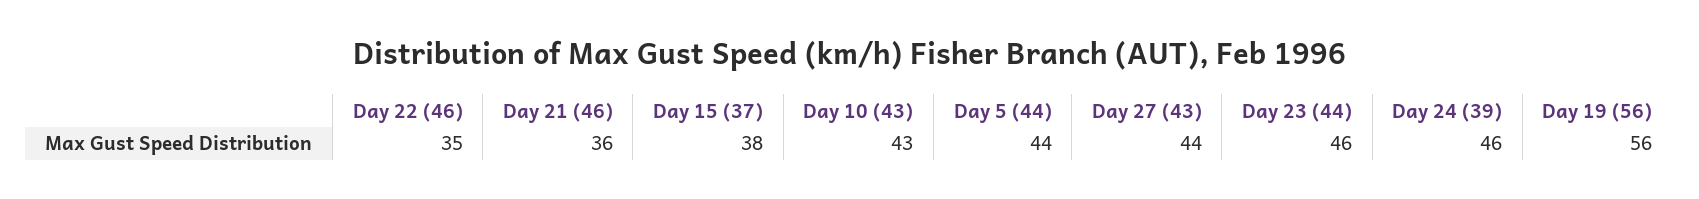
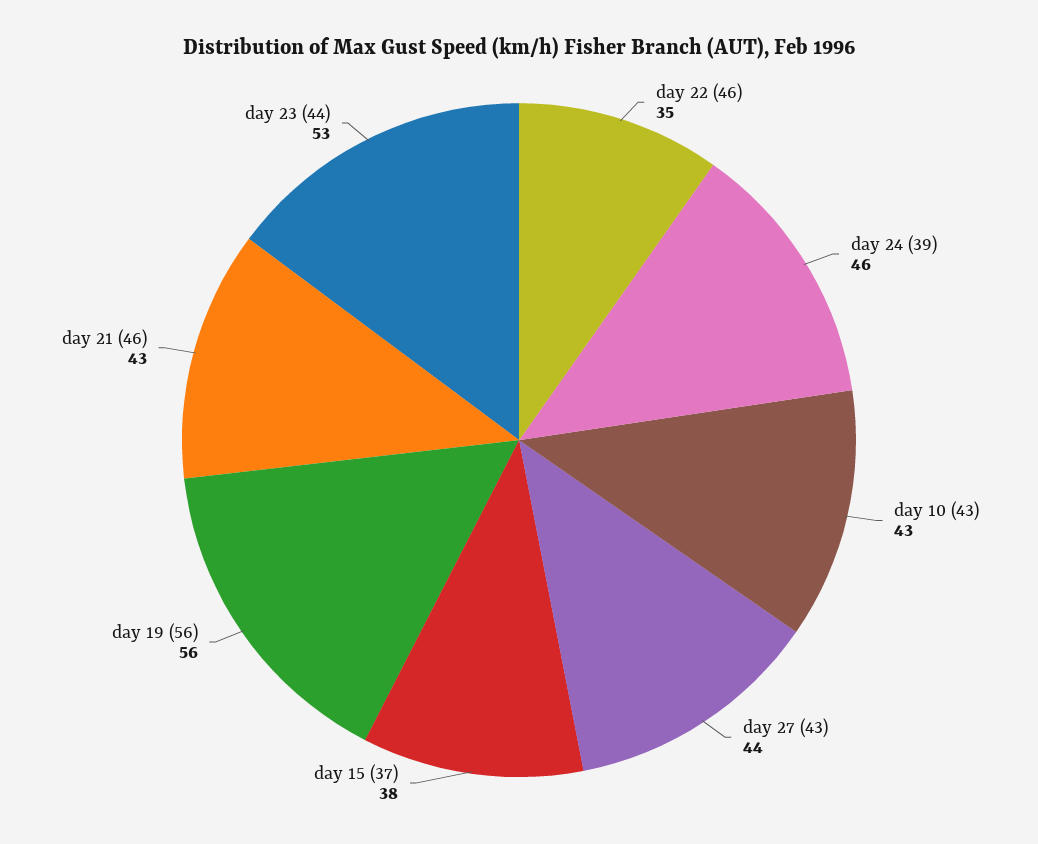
  {
    "Day 22 (46)": 35,
-   "Day 21 (46)": 36,
+   "Day 21 (46)": 43,
    "Day 15 (37)": 38,
    "Day 10 (43)": 43,
-   "Day 5 (44)": 44,
    "Day 27 (43)": 44,
-   "Day 23 (44)": 46,
+   "Day 23 (44)": 53,
    "Day 24 (39)": 46,
    "Day 19 (56)": 56
  }

